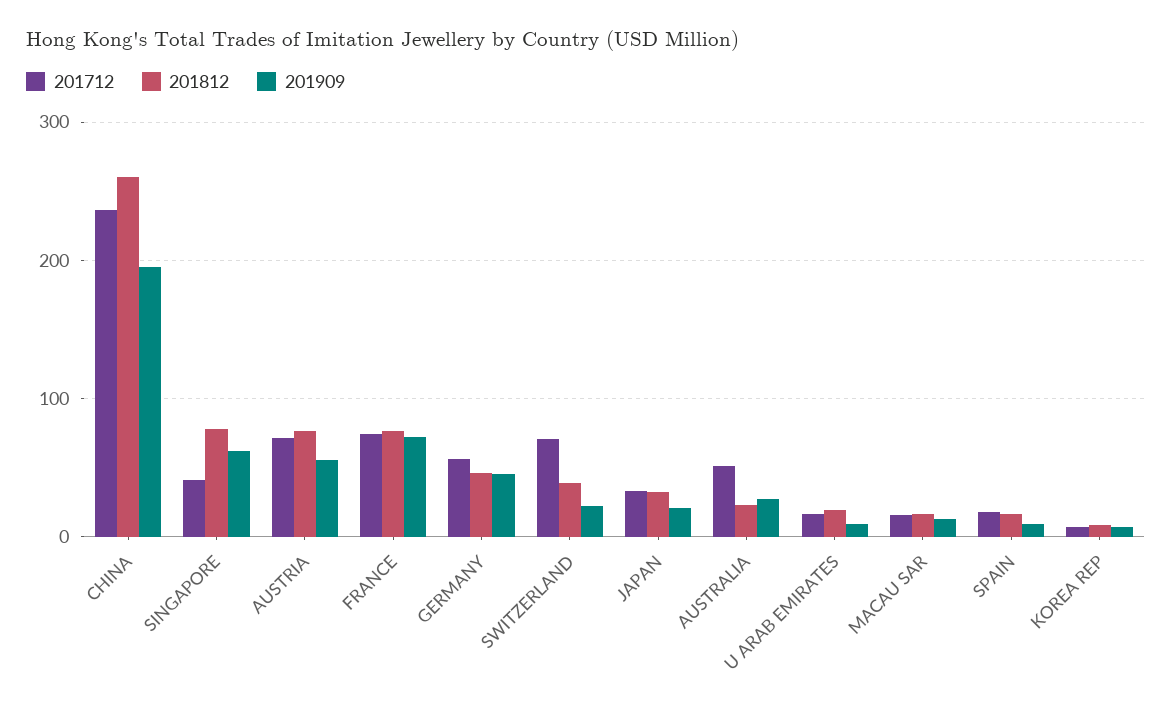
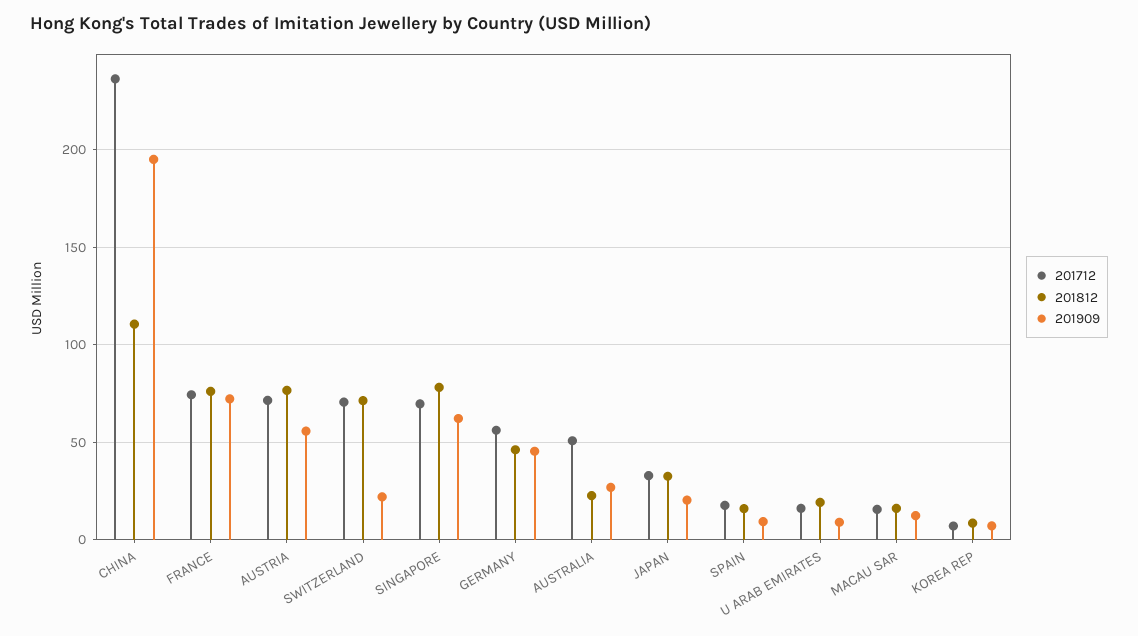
  {
    "201712": {
      "CHINA": 235,
-     "SINGAPORE": 40,
+     "SINGAPORE": 70,
      "AUSTRIA": 70,
      "FRANCE": 75,
      "GERMANY": 55,
      "SWITZERLAND": 70,
      "JAPAN": 35,
      "AUSTRALIA": 50,
      "U ARAB EMIRATES": 15,
      "MACAU SAR": 15,
      "SPAIN": 20,
      "KOREA REP": 5
    },
    "201812": {
-     "CHINA": 260,
+     "CHINA": 110,
      "SINGAPORE": 80,
      "AUSTRIA": 75,
      "FRANCE": 75,
      "GERMANY": 45,
-     "SWITZERLAND": 40,
+     "SWITZERLAND": 70,
      "JAPAN": 35,
      "AUSTRALIA": 25,
      "U ARAB EMIRATES": 20,
      "MACAU SAR": 15,
      "SPAIN": 15,
      "KOREA REP": 10
    },
    "201909": {
      "CHINA": 195,
      "SINGAPORE": 60,
      "AUSTRIA": 55,
      "FRANCE": 70,
      "GERMANY": 45,
      "SWITZERLAND": 20,
      "JAPAN": 20,
      "AUSTRALIA": 25,
      "U ARAB EMIRATES": 10,
      "MACAU SAR": 10,
      "SPAIN": 10,
      "KOREA REP": 5
    }
  }

